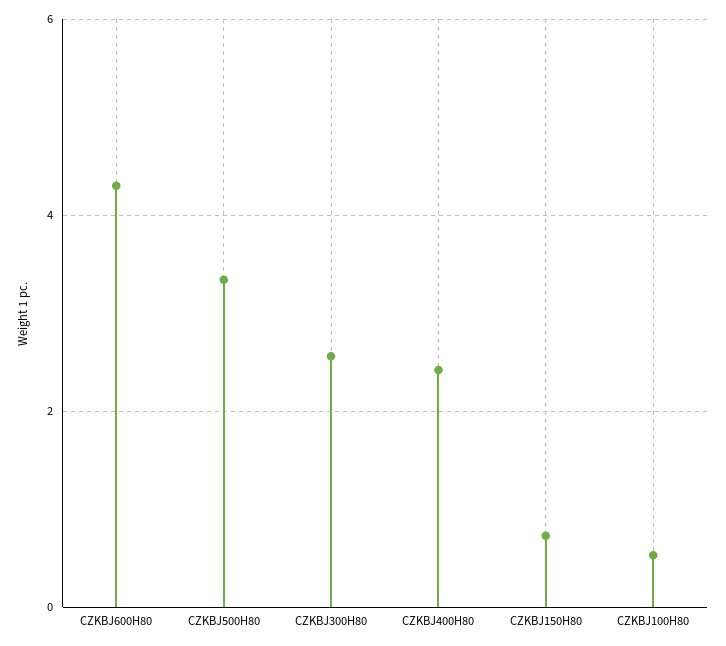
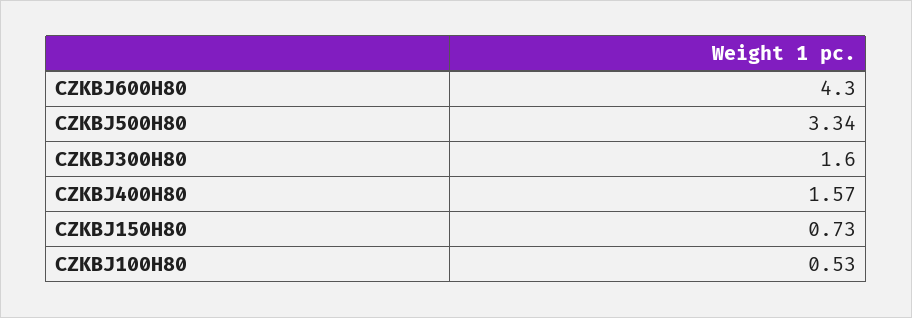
  {
    "CZKBJ600H80": 4.3,
    "CZKBJ500H80": 3.34,
-   "CZKBJ300H80": 2.6,
+   "CZKBJ300H80": 1.6,
-   "CZKBJ400H80": 2.4,
+   "CZKBJ400H80": 1.57,
    "CZKBJ150H80": 0.73,
    "CZKBJ100H80": 0.53
  }

